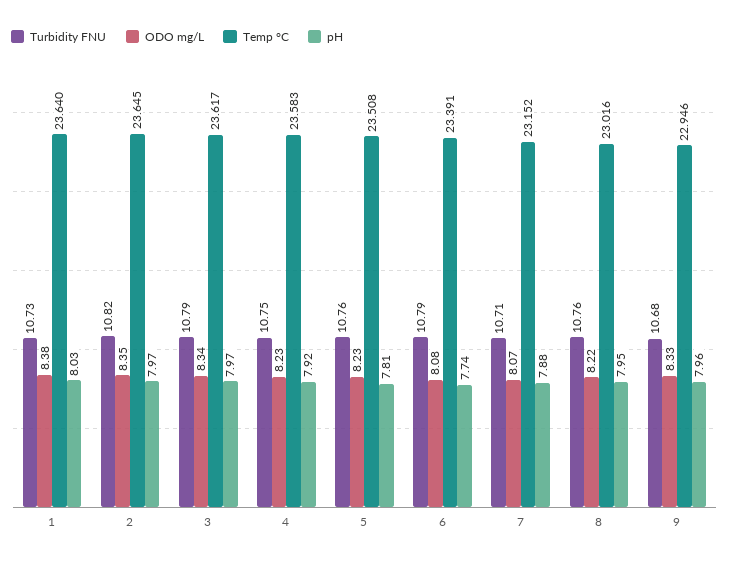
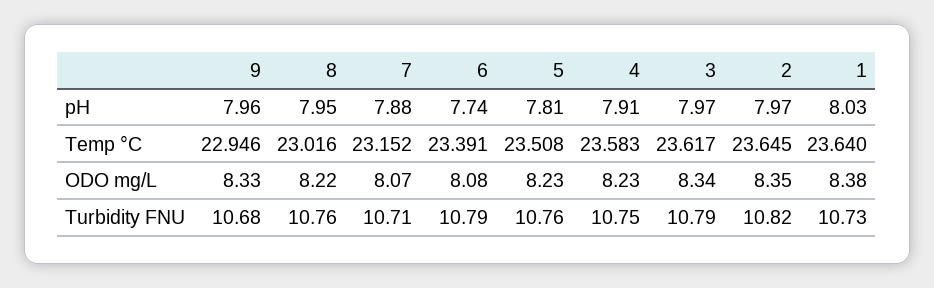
  {
    "Turbidity FNU": {
      "1": 10.73,
      "2": 10.82,
      "3": 10.79,
      "4": 10.75,
      "5": 10.76,
      "6": 10.79,
      "7": 10.71,
      "8": 10.76,
      "9": 10.68
    },
    "ODO mg/L": {
      "1": 8.38,
      "2": 8.35,
      "3": 8.34,
      "4": 8.23,
      "5": 8.23,
      "6": 8.08,
      "7": 8.07,
      "8": 8.22,
      "9": 8.33
    },
    "Temp °C": {
      "1": 23.64,
      "2": 23.645,
      "3": 23.617,
      "4": 23.583,
      "5": 23.508,
      "6": 23.391,
      "7": 23.152,
      "8": 23.016,
      "9": 22.946
    },
    "pH": {
      "1": 8.03,
      "2": 7.97,
      "3": 7.97,
-     "4": 7.92,
+     "4": 7.91,
      "5": 7.81,
      "6": 7.74,
      "7": 7.88,
      "8": 7.95,
      "9": 7.96
    }
  }

